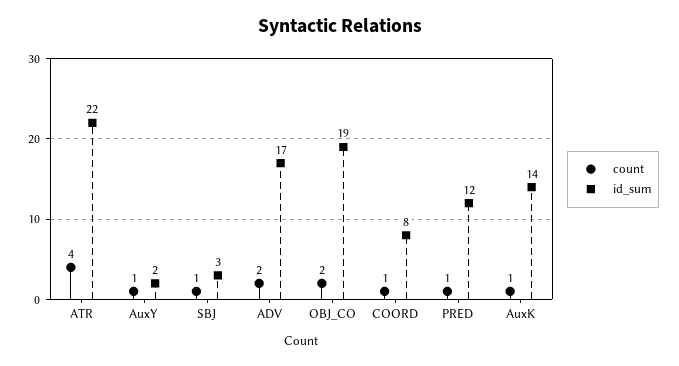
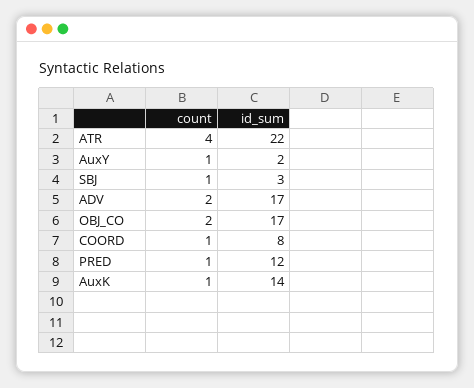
  {
    "count": {
      "ATR": 4,
      "AuxY": 1,
      "SBJ": 1,
      "ADV": 2,
      "OBJ_CO": 2,
      "COORD": 1,
      "PRED": 1,
      "AuxK": 1
    },
    "id_sum": {
      "ATR": 22,
      "AuxY": 2,
      "SBJ": 3,
      "ADV": 17,
-     "OBJ_CO": 19,
+     "OBJ_CO": 17,
      "COORD": 8,
      "PRED": 12,
      "AuxK": 14
    }
  }

